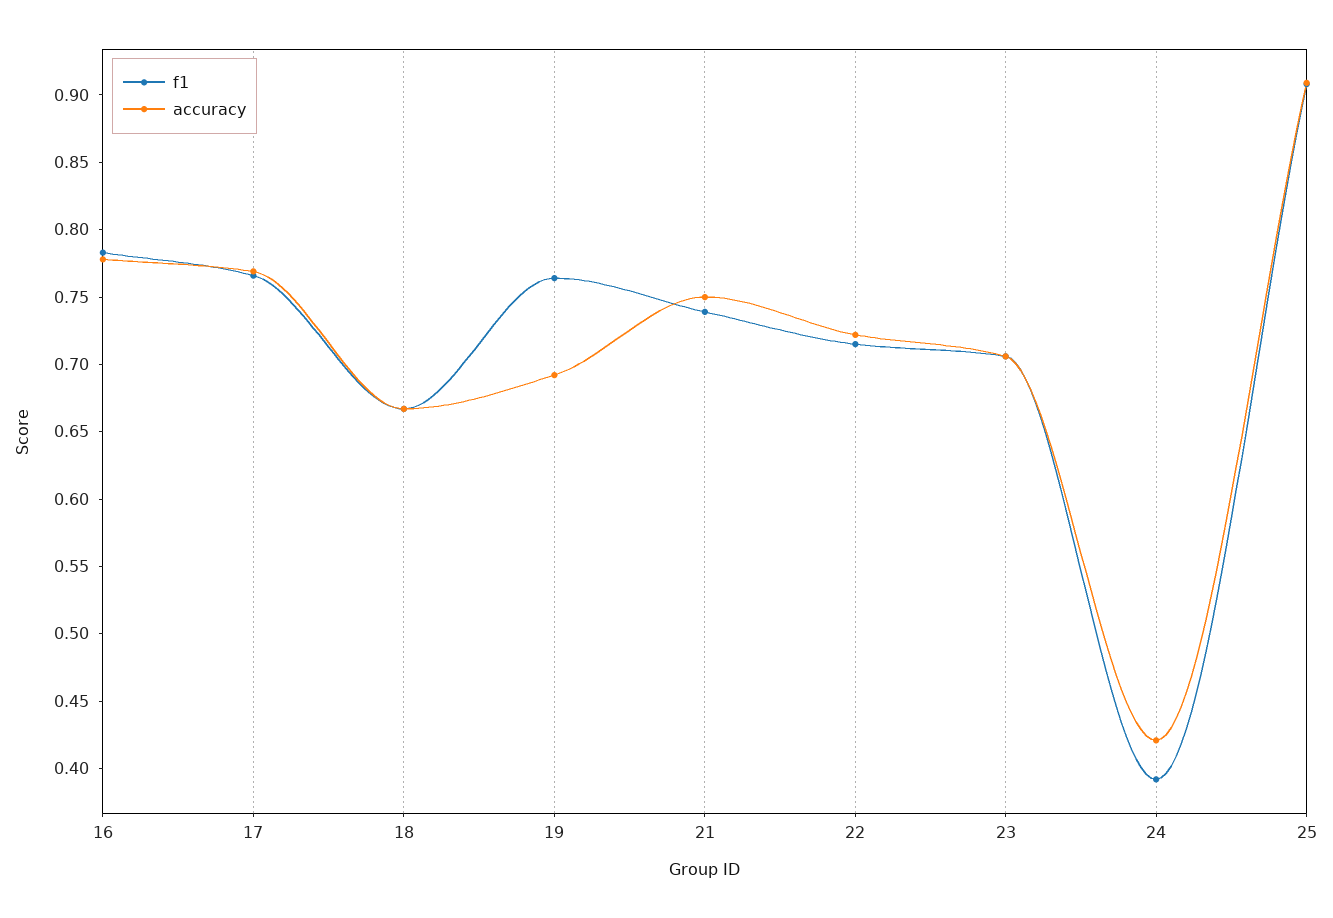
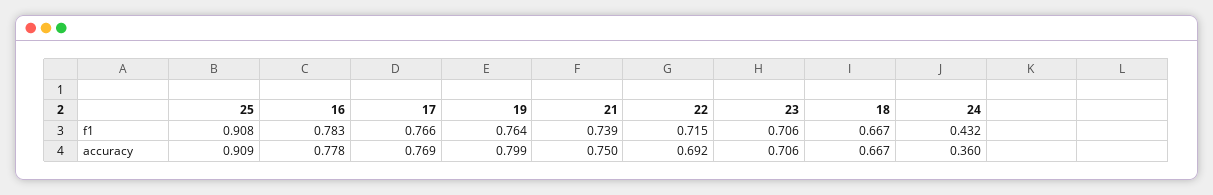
  {
    "f1": {
      "16": 0.783,
      "17": 0.766,
      "18": 0.667,
      "19": 0.764,
      "21": 0.739,
      "22": 0.715,
      "23": 0.706,
-     "24": 0.39,
+     "24": 0.432,
      "25": 0.908
    },
    "accuracy": {
      "16": 0.778,
      "17": 0.769,
      "18": 0.667,
-     "19": 0.69,
+     "19": 0.799,
      "21": 0.75,
-     "22": 0.72,
+     "22": 0.692,
      "23": 0.706,
-     "24": 0.42,
+     "24": 0.36,
      "25": 0.909
    }
  }

